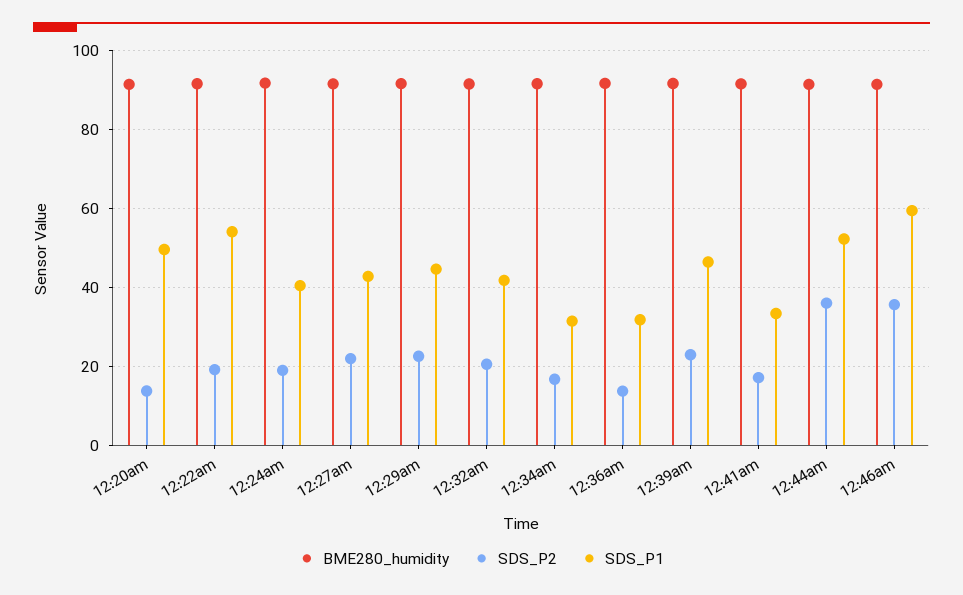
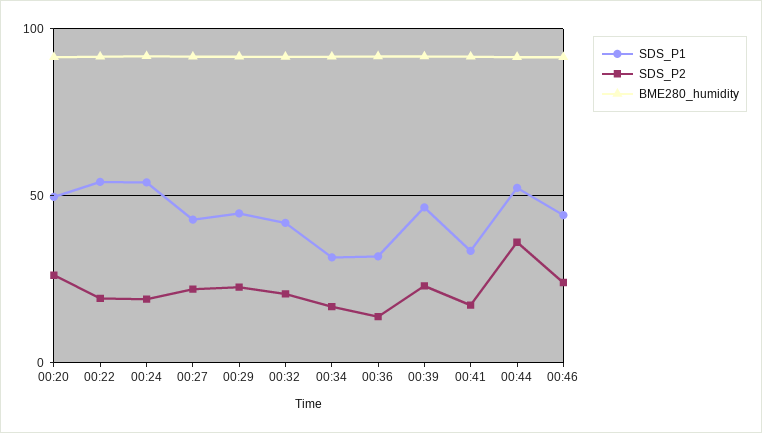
  {
    "BME280_humidity": {
      "12:20am": 92,
      "12:22am": 92,
      "12:24am": 92,
      "12:27am": 92,
      "12:29am": 92,
      "12:32am": 92,
      "12:34am": 92,
      "12:36am": 92,
      "12:39am": 92,
      "12:41am": 92,
      "12:44am": 92,
      "12:46am": 92
    },
    "SDS_P2": {
-     "12:20am": 14,
+     "12:20am": 25,
      "12:22am": 20,
      "12:24am": 20,
      "12:27am": 22,
      "12:29am": 22,
      "12:32am": 20,
      "12:34am": 16,
      "12:36am": 14,
      "12:39am": 22,
      "12:41am": 18,
      "12:44am": 36,
-     "12:46am": 36
+     "12:46am": 25
    },
    "SDS_P1": {
      "12:20am": 50,
      "12:22am": 54,
-     "12:24am": 40,
+     "12:24am": 55,
      "12:27am": 42,
      "12:29am": 44,
      "12:32am": 42,
      "12:34am": 32,
      "12:36am": 32,
      "12:39am": 46,
      "12:41am": 34,
      "12:44am": 52,
-     "12:46am": 60
+     "12:46am": 45
    }
  }

